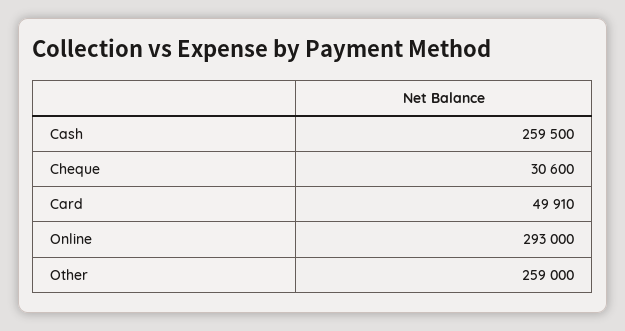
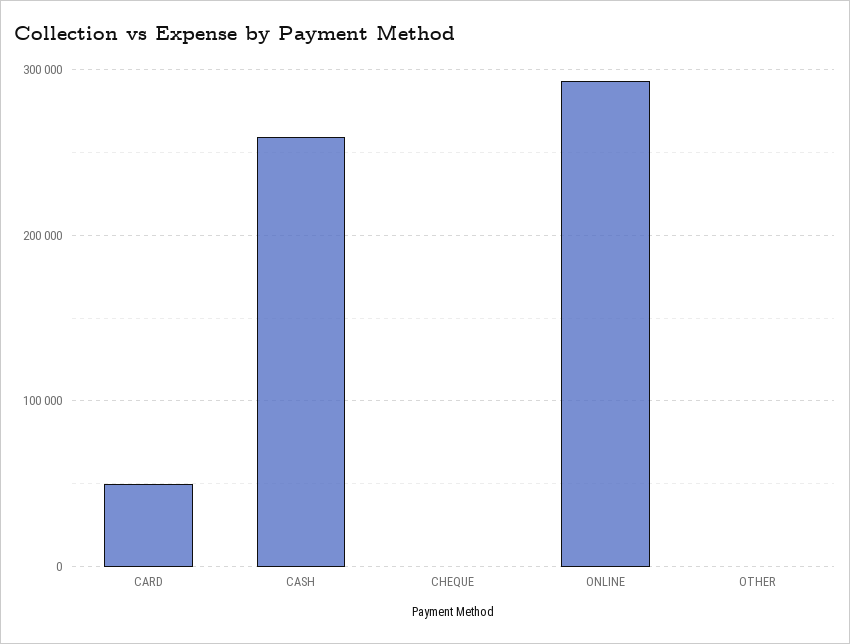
  {
    "Cash": 259500,
-   "Cheque": 30600,
+   "Cheque": 0,
    "Card": 49910,
    "Online": 293000,
-   "Other": 259000
+   "Other": 0
  }

